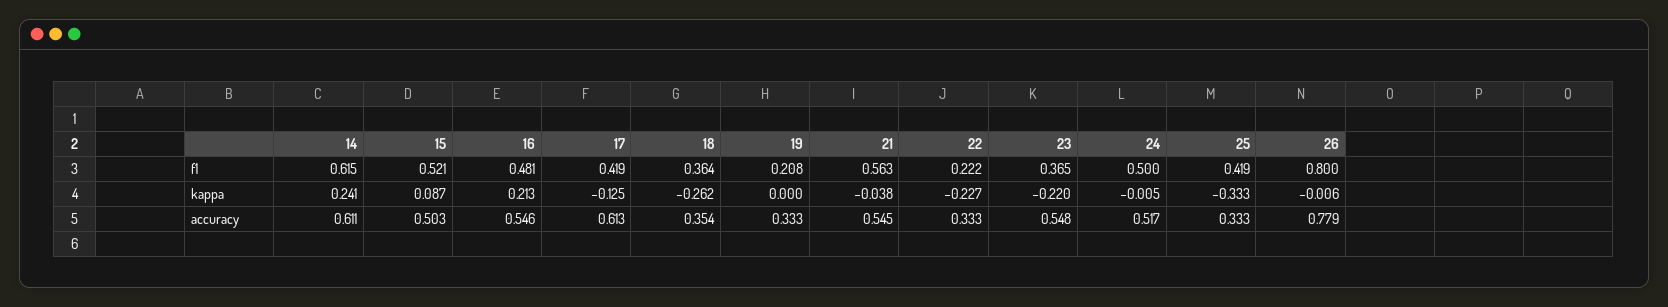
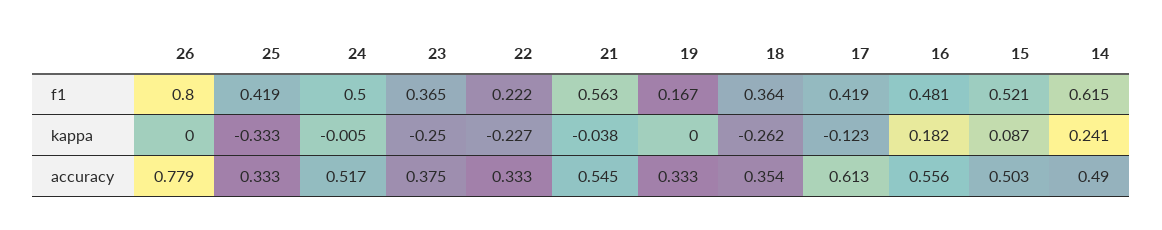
  {
    "14": {
      "f1": 0.615,
      "kappa": 0.241,
-     "accuracy": 0.611
+     "accuracy": 0.49
    },
    "15": {
      "f1": 0.521,
      "kappa": 0.087,
      "accuracy": 0.503
    },
    "16": {
      "f1": 0.481,
-     "kappa": 0.213,
+     "kappa": 0.182,
-     "accuracy": 0.546
+     "accuracy": 0.556
    },
    "17": {
      "f1": 0.419,
-     "kappa": -0.125,
+     "kappa": -0.123,
      "accuracy": 0.613
    },
    "18": {
      "f1": 0.364,
      "kappa": -0.262,
      "accuracy": 0.354
    },
    "19": {
-     "f1": 0.208,
+     "f1": 0.167,
      "kappa": 0,
      "accuracy": 0.333
    },
    "21": {
      "f1": 0.563,
      "kappa": -0.038,
      "accuracy": 0.545
    },
    "22": {
      "f1": 0.222,
      "kappa": -0.227,
      "accuracy": 0.333
    },
    "23": {
      "f1": 0.365,
-     "kappa": -0.22,
+     "kappa": -0.25,
-     "accuracy": 0.548
+     "accuracy": 0.375
    },
    "24": {
      "f1": 0.5,
      "kappa": -0.005,
      "accuracy": 0.517
    },
    "25": {
      "f1": 0.419,
      "kappa": -0.333,
      "accuracy": 0.333
    },
    "26": {
      "f1": 0.8,
-     "kappa": -0.006,
+     "kappa": 0,
      "accuracy": 0.779
    }
  }

